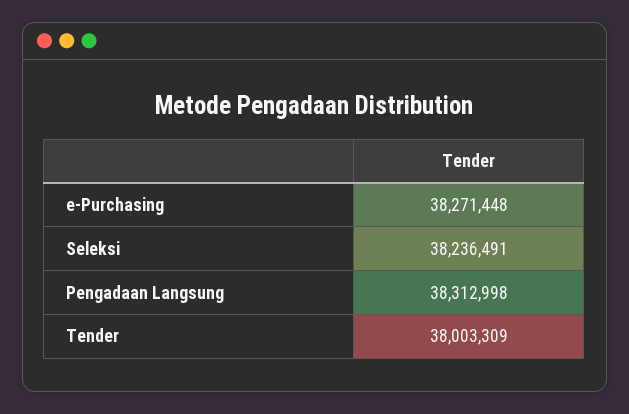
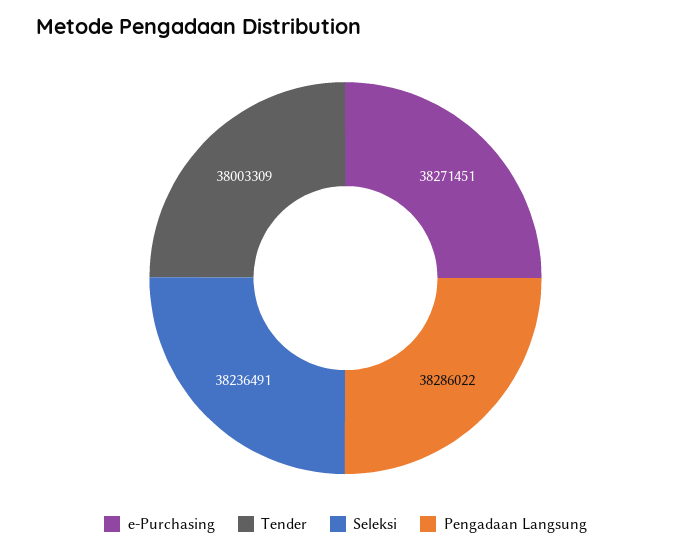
  {
-   "e-Purchasing": 38271448,
+   "e-Purchasing": 38271451,
    "Seleksi": 38236491,
-   "Pengadaan Langsung": 38312998,
+   "Pengadaan Langsung": 38286022,
    "Tender": 38003309
  }

